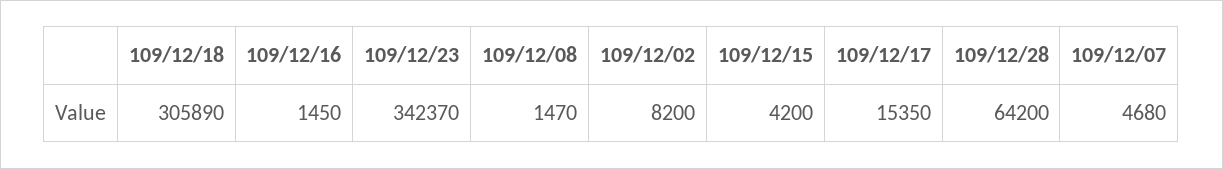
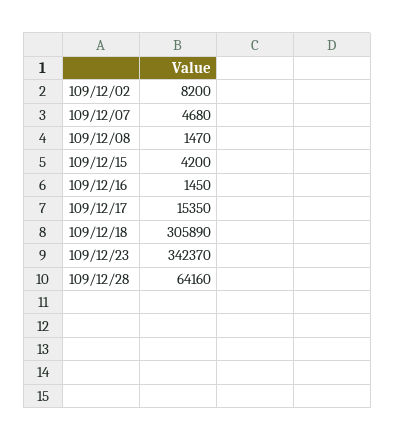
  {
    "109/12/18": 305890,
    "109/12/16": 1450,
    "109/12/23": 342370,
    "109/12/08": 1470,
    "109/12/02": 8200,
    "109/12/15": 4200,
    "109/12/17": 15350,
-   "109/12/28": 64200,
+   "109/12/28": 64160,
    "109/12/07": 4680
  }

